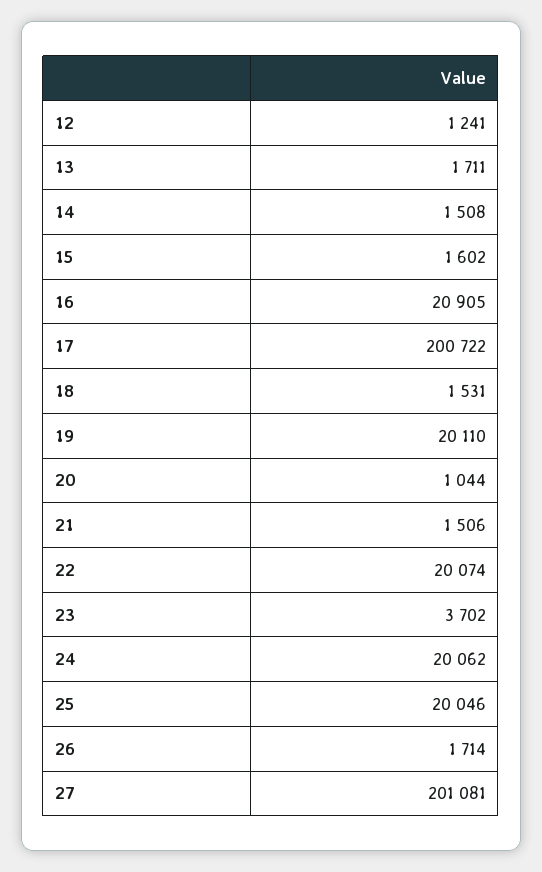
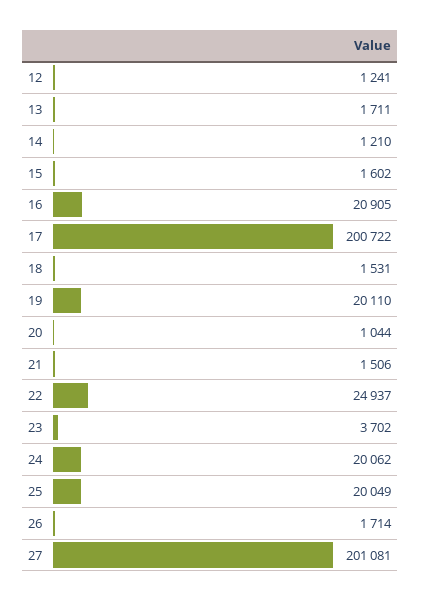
  {
    "12": 1241,
    "13": 1711,
-   "14": 1508,
+   "14": 1210,
    "15": 1602,
    "16": 20905,
    "17": 200722,
    "18": 1531,
    "19": 20110,
    "20": 1044,
    "21": 1506,
-   "22": 20074,
+   "22": 24937,
    "23": 3702,
    "24": 20062,
-   "25": 20046,
+   "25": 20049,
    "26": 1714,
    "27": 201081
  }

